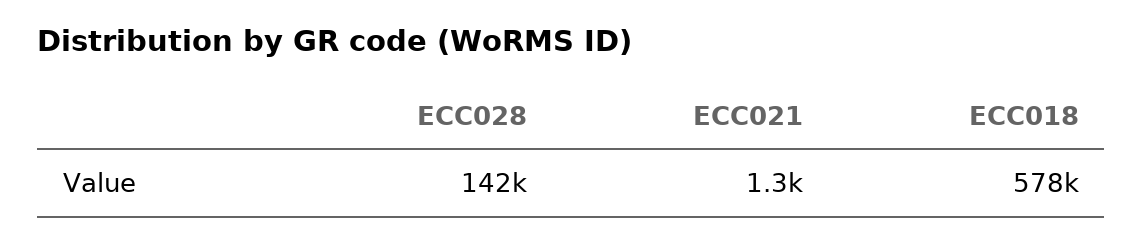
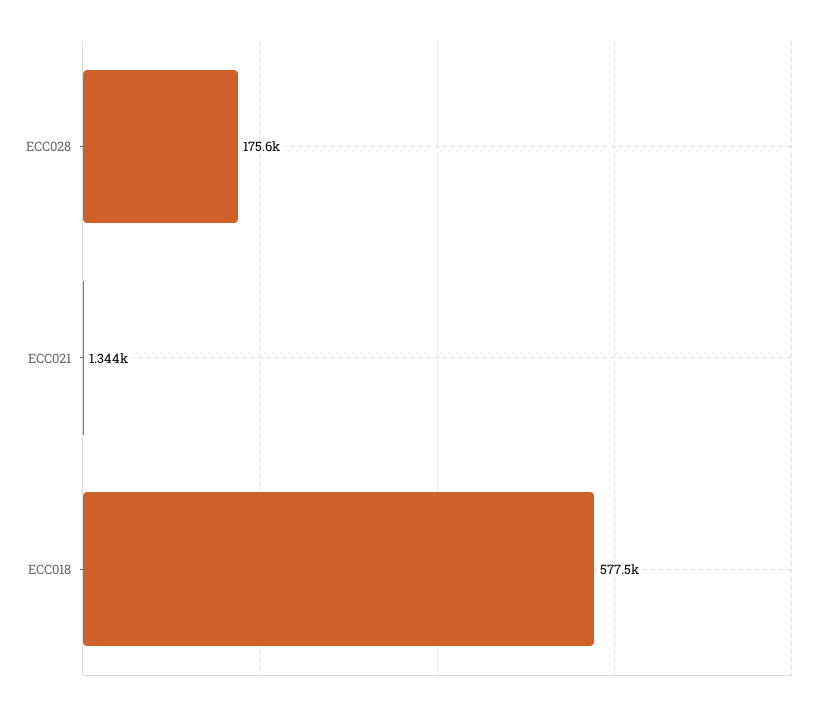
  {
-   "ECC028": 142000,
+   "ECC028": 175600,
    "ECC021": 1344,
    "ECC018": 577500
  }

